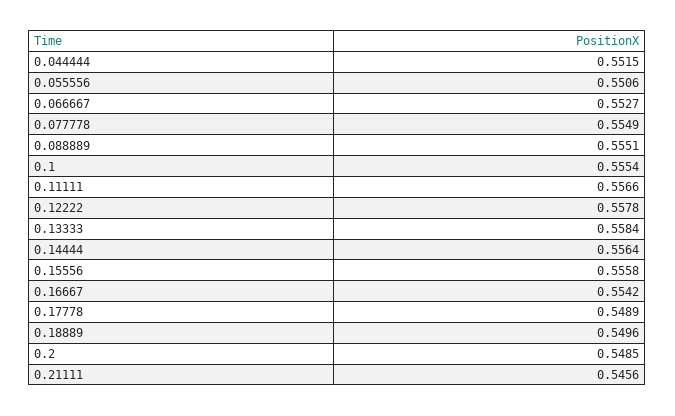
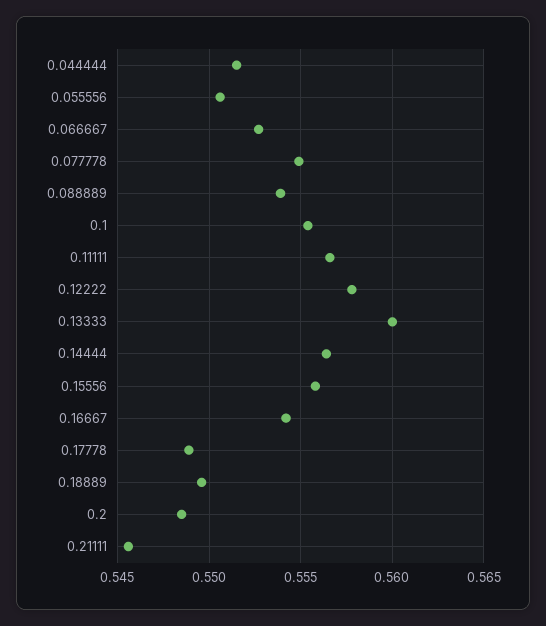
  {
    "0.044444": 0.5515,
    "0.055556": 0.5506,
    "0.066667": 0.5527,
    "0.077778": 0.5549,
-   "0.088889": 0.5551,
+   "0.088889": 0.554,
    "0.1": 0.5554,
    "0.11111": 0.5566,
    "0.12222": 0.5578,
-   "0.13333": 0.5584,
+   "0.13333": 0.56,
    "0.14444": 0.5564,
    "0.15556": 0.5558,
    "0.16667": 0.5542,
    "0.17778": 0.5489,
    "0.18889": 0.5496,
    "0.2": 0.5485,
    "0.21111": 0.5456
  }

